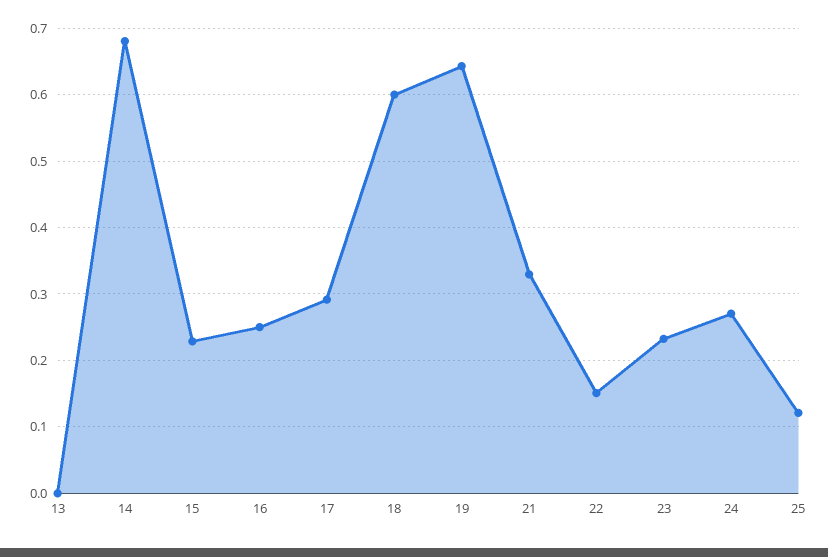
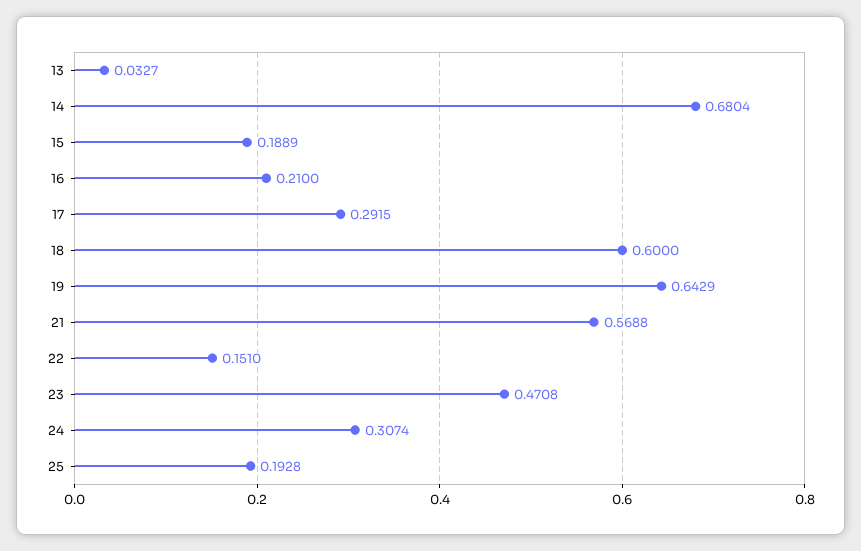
  {
-   "13": 0,
+   "13": 0.0327,
    "14": 0.6804,
-   "15": 0.23,
+   "15": 0.1889,
-   "16": 0.25,
+   "16": 0.21,
    "17": 0.2915,
    "18": 0.6,
    "19": 0.6429,
-   "21": 0.33,
+   "21": 0.5688,
    "22": 0.151,
-   "23": 0.23,
+   "23": 0.4708,
-   "24": 0.27,
+   "24": 0.3074,
-   "25": 0.12
+   "25": 0.1928
  }

